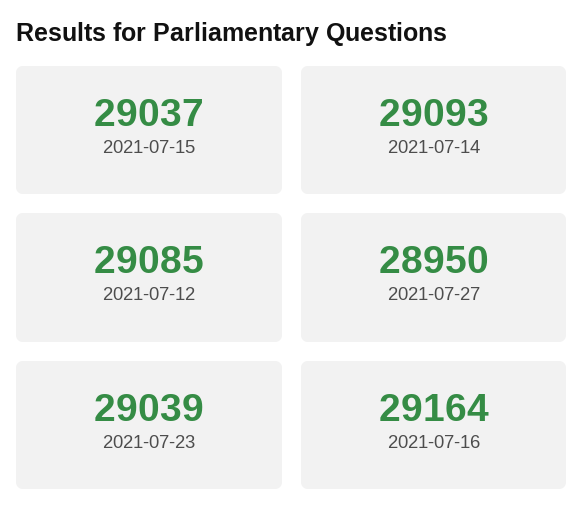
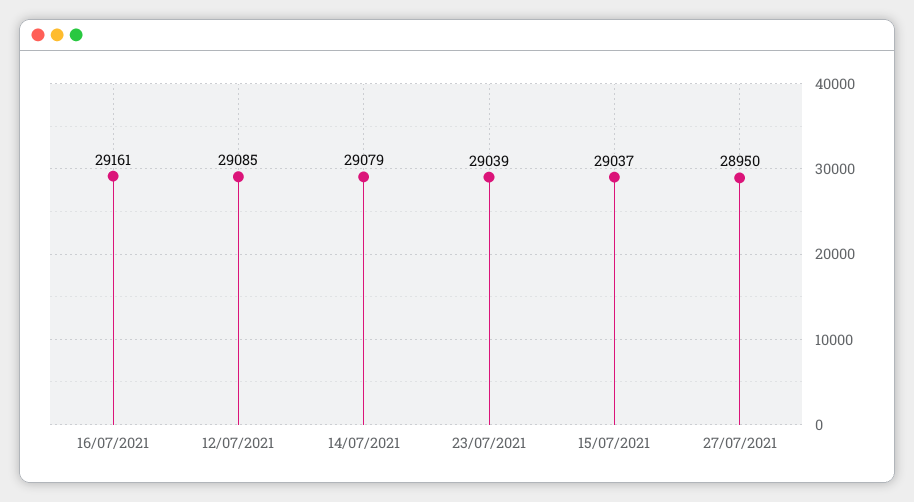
  {
    "2021-07-15": 29037,
-   "2021-07-14": 29093,
+   "2021-07-14": 29079,
    "2021-07-12": 29085,
    "2021-07-27": 28950,
    "2021-07-23": 29039,
-   "2021-07-16": 29164
+   "2021-07-16": 29161
  }

